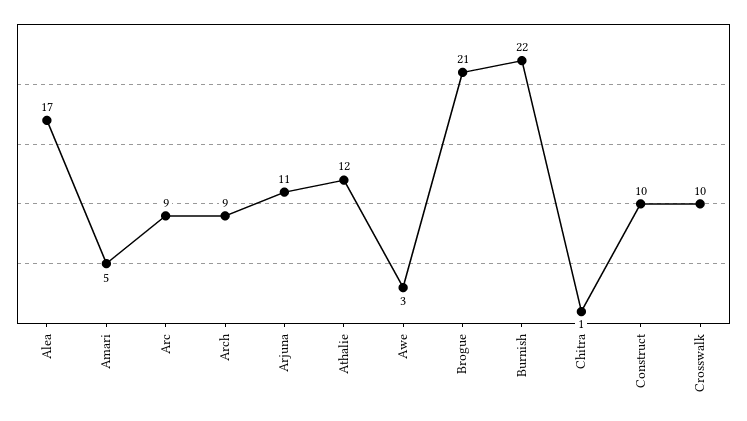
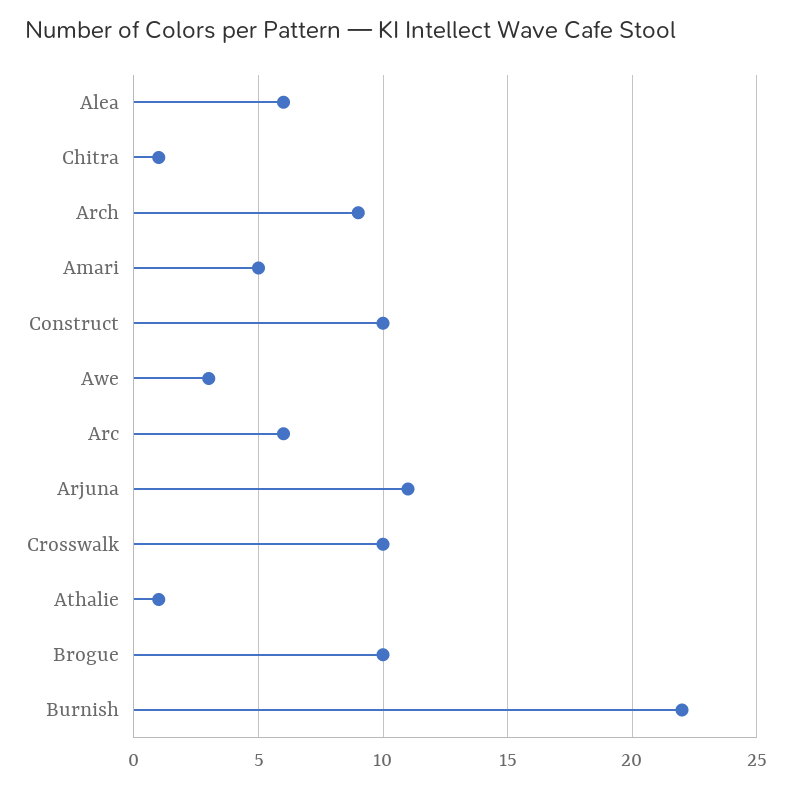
  {
-   "Alea": 17,
+   "Alea": 6,
    "Amari": 5,
-   "Arc": 9,
+   "Arc": 6,
    "Arch": 9,
    "Arjuna": 11,
-   "Athalie": 12,
+   "Athalie": 1,
    "Awe": 3,
-   "Brogue": 21,
+   "Brogue": 10,
    "Burnish": 22,
    "Chitra": 1,
    "Construct": 10,
    "Crosswalk": 10
  }

